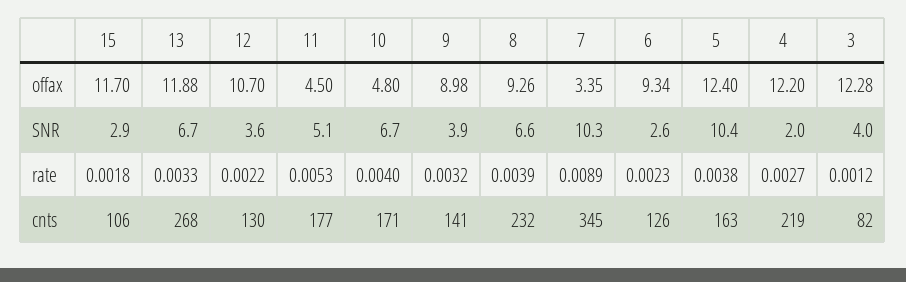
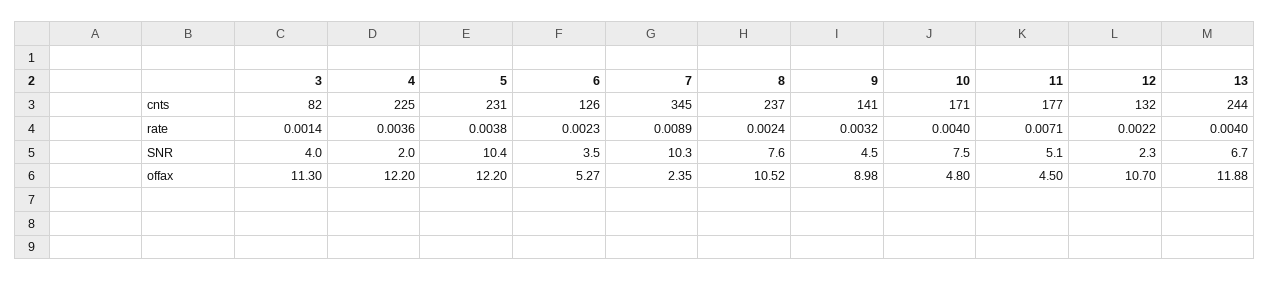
  {
-   "15": {
-     "offax": 11.7,
-     "SNR": 2.9,
-     "rate": 0.0018,
-     "cnts": 106
-   },
    "13": {
      "offax": 11.88,
      "SNR": 6.7,
-     "rate": 0.0033,
+     "rate": 0.004,
-     "cnts": 268
+     "cnts": 244
    },
    "12": {
      "offax": 10.7,
-     "SNR": 3.6,
+     "SNR": 2.3,
      "rate": 0.0022,
-     "cnts": 130
+     "cnts": 132
    },
    "11": {
      "offax": 4.5,
      "SNR": 5.1,
-     "rate": 0.0053,
+     "rate": 0.0071,
      "cnts": 177
    },
    "10": {
      "offax": 4.8,
-     "SNR": 6.7,
+     "SNR": 7.5,
      "rate": 0.004,
      "cnts": 171
    },
    "9": {
      "offax": 8.98,
-     "SNR": 3.9,
+     "SNR": 4.5,
      "rate": 0.0032,
      "cnts": 141
    },
    "8": {
-     "offax": 9.26,
+     "offax": 10.52,
-     "SNR": 6.6,
+     "SNR": 7.6,
-     "rate": 0.0039,
+     "rate": 0.0024,
-     "cnts": 232
+     "cnts": 237
    },
    "7": {
-     "offax": 3.35,
+     "offax": 2.35,
      "SNR": 10.3,
      "rate": 0.0089,
      "cnts": 345
    },
    "6": {
-     "offax": 9.34,
+     "offax": 5.27,
-     "SNR": 2.6,
+     "SNR": 3.5,
      "rate": 0.0023,
      "cnts": 126
    },
    "5": {
-     "offax": 12.4,
+     "offax": 12.2,
      "SNR": 10.4,
      "rate": 0.0038,
-     "cnts": 163
+     "cnts": 231
    },
    "4": {
      "offax": 12.2,
      "SNR": 2,
-     "rate": 0.0027,
+     "rate": 0.0036,
-     "cnts": 219
+     "cnts": 225
    },
    "3": {
-     "offax": 12.28,
+     "offax": 11.3,
      "SNR": 4,
-     "rate": 0.0012,
+     "rate": 0.0014,
      "cnts": 82
    }
  }

